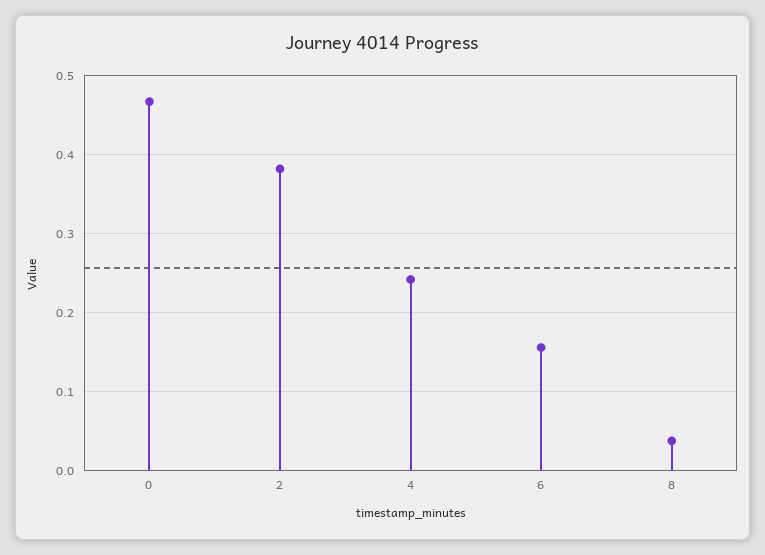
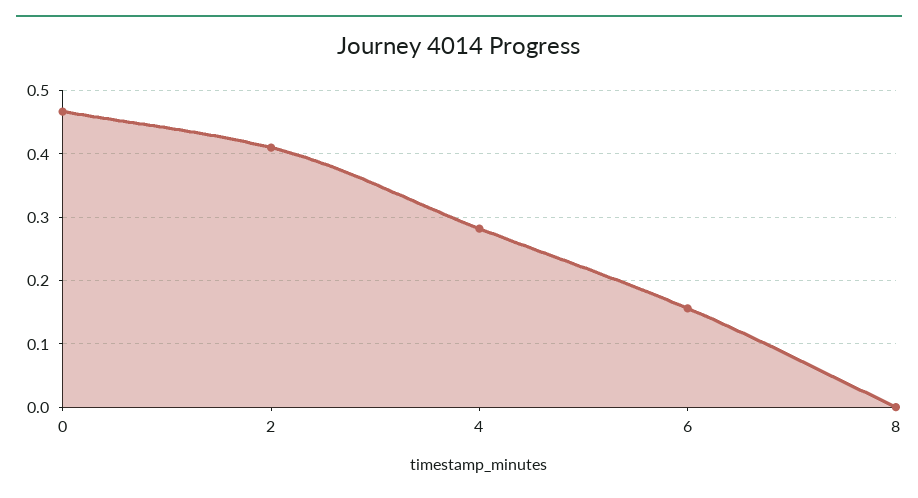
  {
    "0": 0.47,
-   "2": 0.38,
+   "2": 0.41,
-   "4": 0.24,
+   "4": 0.28,
    "6": 0.16,
-   "8": 0.04
+   "8": 0
  }

